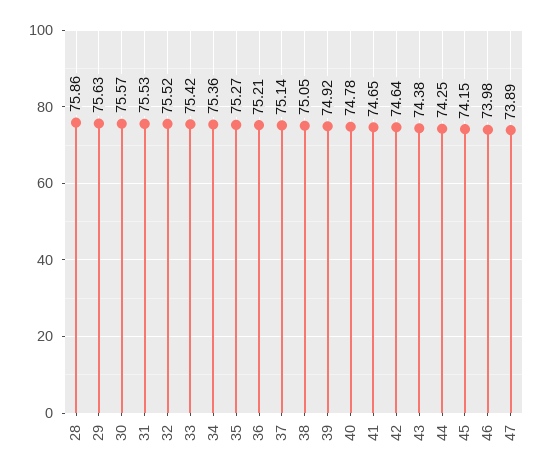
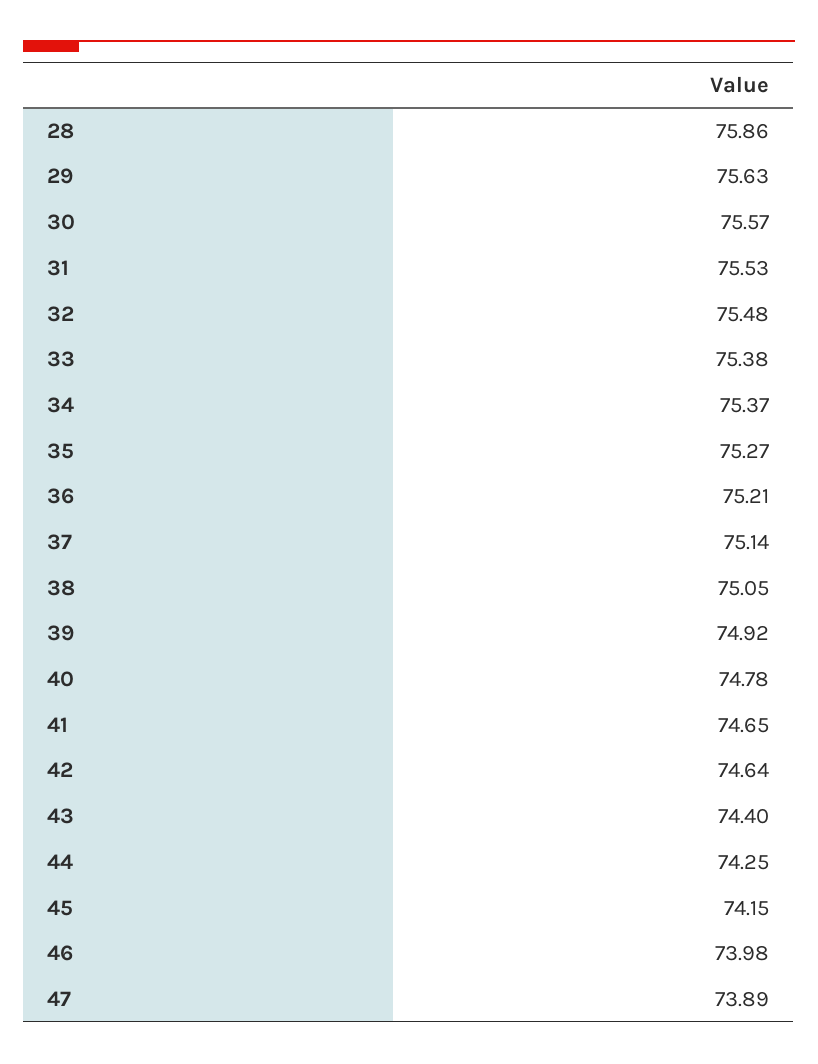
  {
    "28": 75.86,
    "29": 75.63,
    "30": 75.57,
    "31": 75.53,
-   "32": 75.52,
+   "32": 75.48,
-   "33": 75.42,
+   "33": 75.38,
-   "34": 75.36,
+   "34": 75.37,
    "35": 75.27,
    "36": 75.21,
    "37": 75.14,
    "38": 75.05,
    "39": 74.92,
    "40": 74.78,
    "41": 74.65,
    "42": 74.64,
-   "43": 74.38,
+   "43": 74.4,
    "44": 74.25,
    "45": 74.15,
    "46": 73.98,
    "47": 73.89
  }

